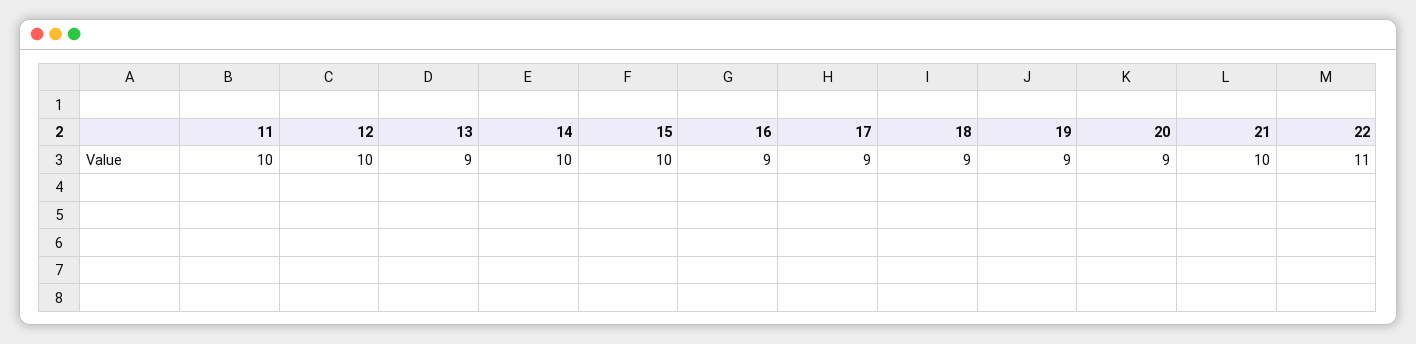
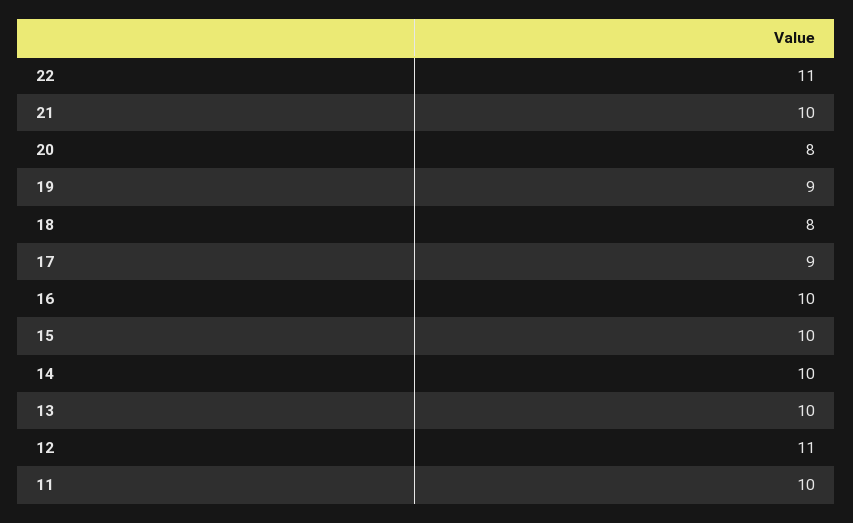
  {
    "11": 10,
-   "12": 10,
+   "12": 11,
-   "13": 9,
+   "13": 10,
    "14": 10,
    "15": 10,
-   "16": 9,
+   "16": 10,
    "17": 9,
-   "18": 9,
+   "18": 8,
    "19": 9,
-   "20": 9,
+   "20": 8,
    "21": 10,
    "22": 11
  }

